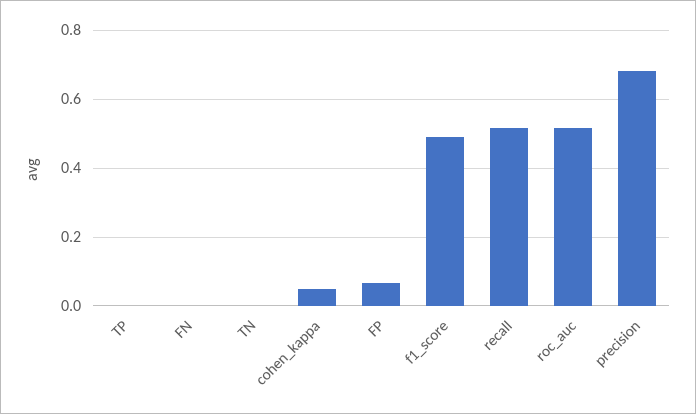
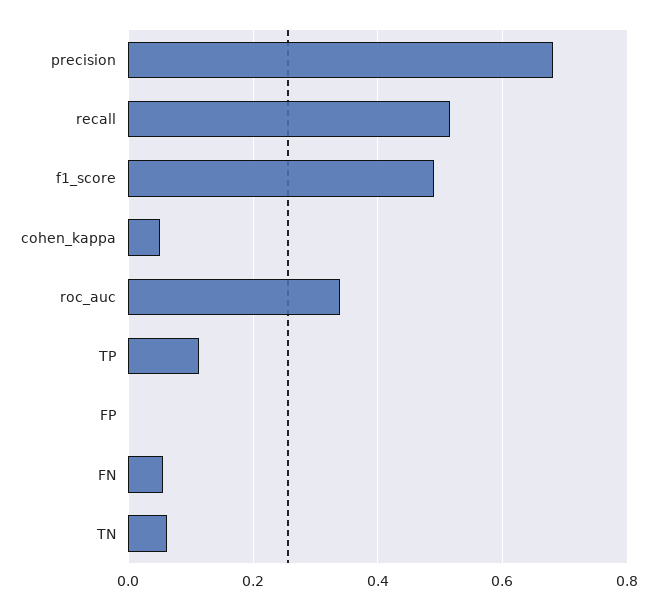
  {
-   "TP": 0,
+   "TP": 0.12,
-   "FN": 0,
+   "FN": 0.06,
-   "TN": 0,
+   "TN": 0.06,
    "cohen_kappa": 0.06,
-   "FP": 0.06,
+   "FP": 0,
    "f1_score": 0.5,
    "recall": 0.52,
-   "roc_auc": 0.52,
+   "roc_auc": 0.34,
    "precision": 0.68
  }

